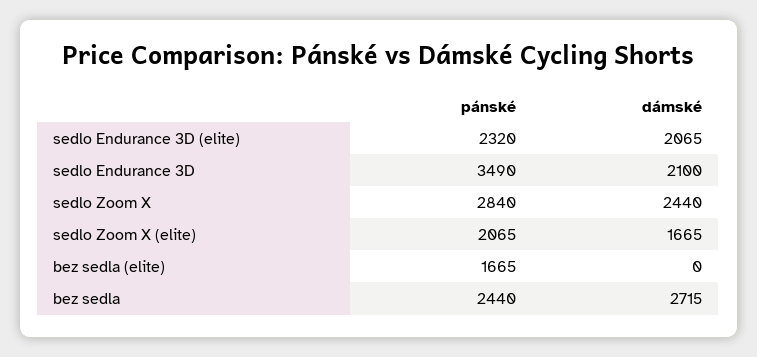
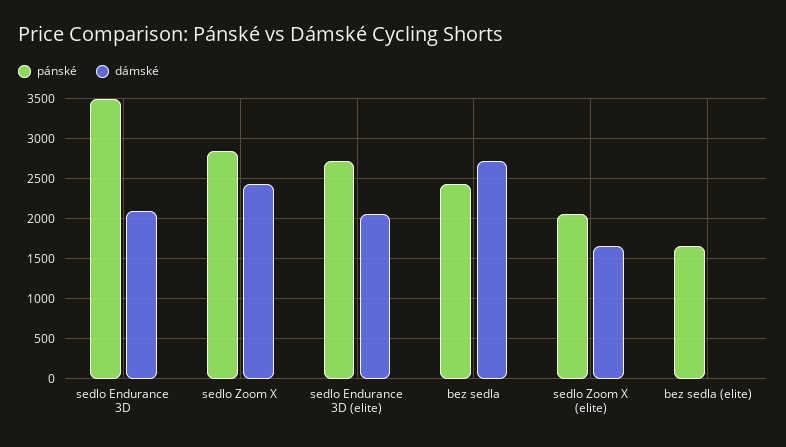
  {
    "pánské": {
-     "sedlo Endurance 3D (elite)": 2320,
+     "sedlo Endurance 3D (elite)": 2700,
      "sedlo Endurance 3D": 3490,
      "sedlo Zoom X": 2840,
      "sedlo Zoom X (elite)": 2065,
      "bez sedla (elite)": 1665,
      "bez sedla": 2440
    },
    "dámské": {
      "sedlo Endurance 3D (elite)": 2065,
      "sedlo Endurance 3D": 2100,
      "sedlo Zoom X": 2440,
      "sedlo Zoom X (elite)": 1665,
      "bez sedla (elite)": 0,
      "bez sedla": 2715
    }
  }

